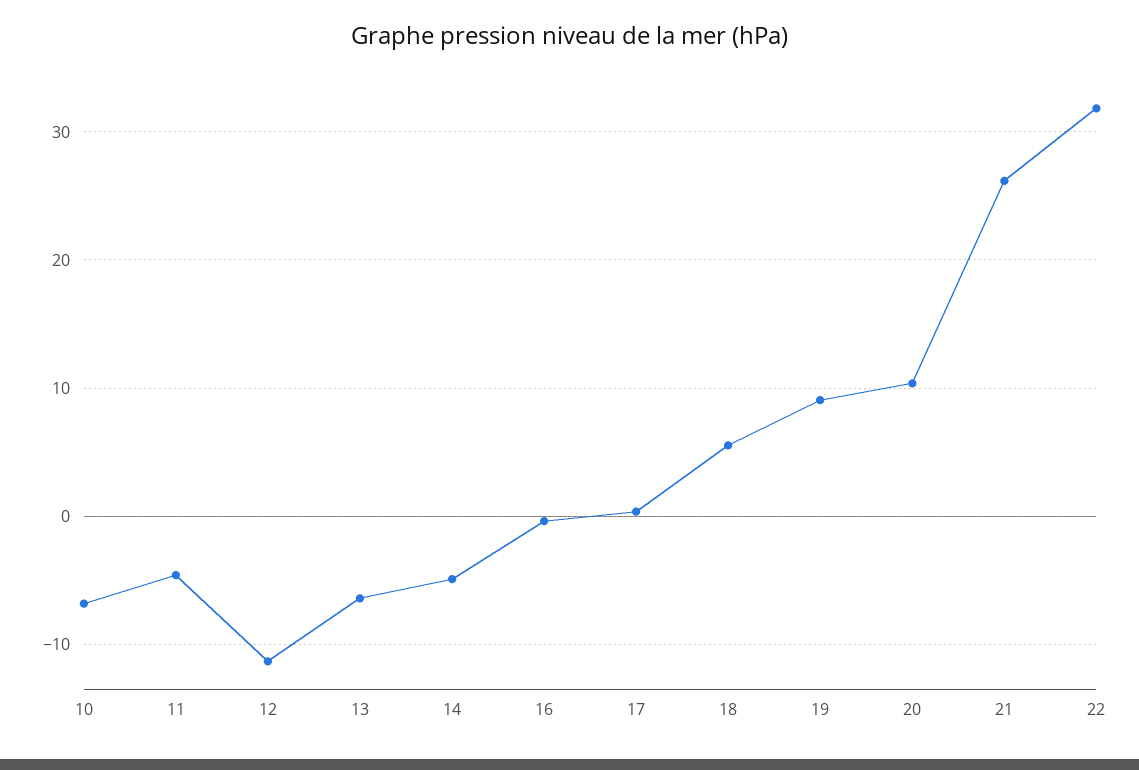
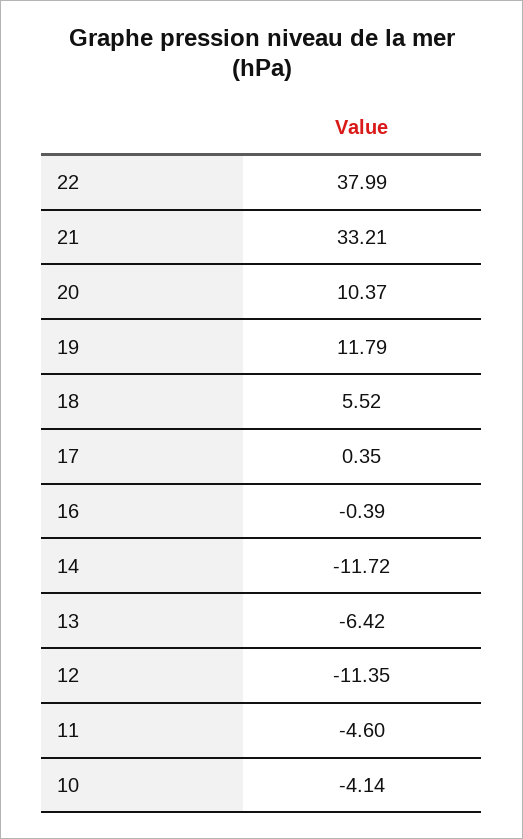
  {
-   "10": -7,
+   "10": -4.14,
    "11": -4.6,
    "12": -11.35,
    "13": -6.42,
-   "14": -5,
+   "14": -11.72,
    "16": -0.39,
    "17": 0.35,
    "18": 5.52,
-   "19": 9,
+   "19": 11.79,
    "20": 10.37,
-   "21": 26,
+   "21": 33.21,
-   "22": 32
+   "22": 37.99
  }

